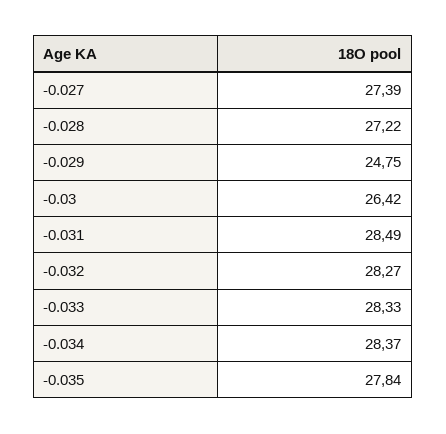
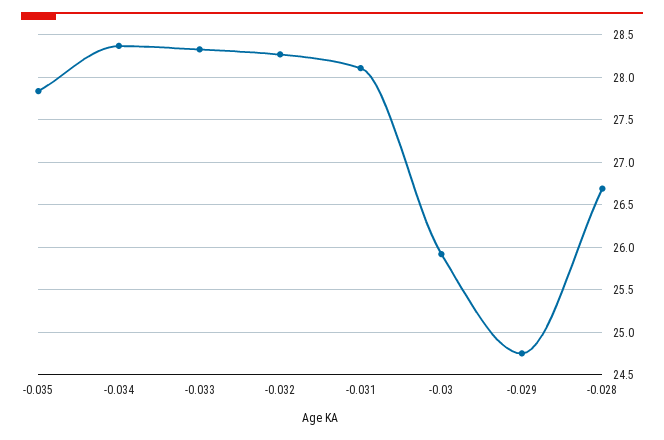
  {
-   "-0.027": 27.39,
-   "-0.028": 27.22,
+   "-0.028": 26.7,
    "-0.029": 24.75,
-   "-0.03": 26.42,
+   "-0.03": 25.9,
-   "-0.031": 28.49,
+   "-0.031": 28.1,
    "-0.032": 28.27,
    "-0.033": 28.33,
    "-0.034": 28.37,
    "-0.035": 27.84
  }

